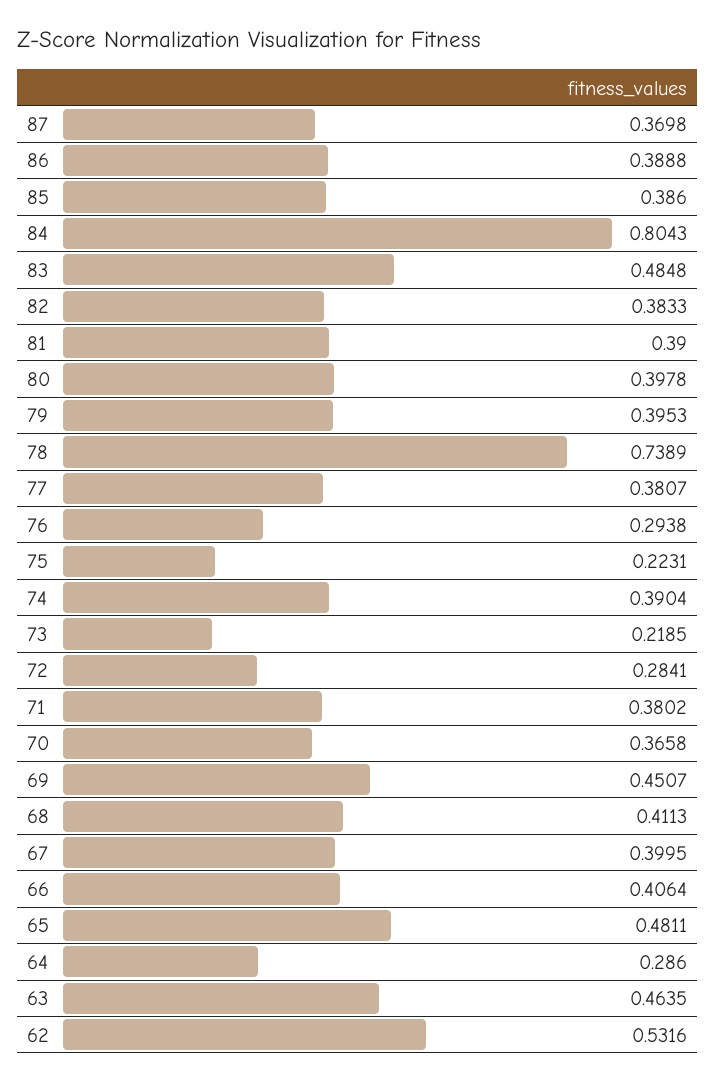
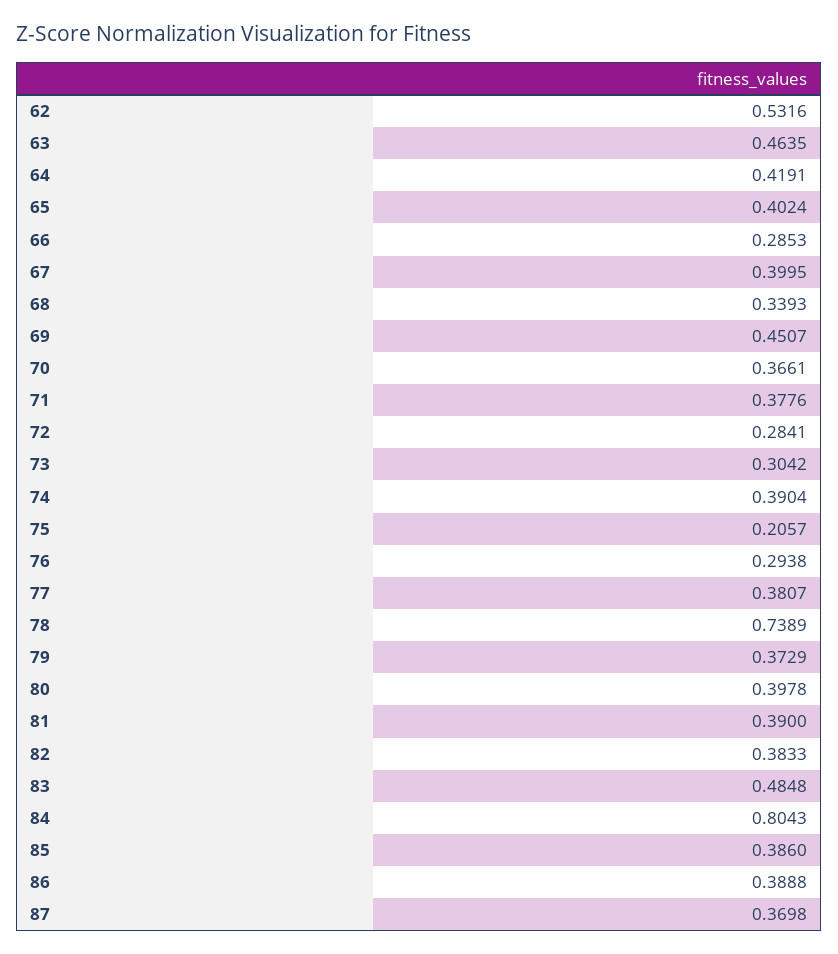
  {
    "87": 0.3698,
    "86": 0.3888,
    "85": 0.386,
    "84": 0.8043,
    "83": 0.4848,
    "82": 0.3833,
    "81": 0.39,
    "80": 0.3978,
-   "79": 0.3953,
+   "79": 0.3729,
    "78": 0.7389,
    "77": 0.3807,
    "76": 0.2938,
-   "75": 0.2231,
+   "75": 0.2057,
    "74": 0.3904,
-   "73": 0.2185,
+   "73": 0.3042,
    "72": 0.2841,
-   "71": 0.3802,
+   "71": 0.3776,
-   "70": 0.3658,
+   "70": 0.3661,
    "69": 0.4507,
-   "68": 0.4113,
+   "68": 0.3393,
    "67": 0.3995,
-   "66": 0.4064,
+   "66": 0.2853,
-   "65": 0.4811,
+   "65": 0.4024,
-   "64": 0.286,
+   "64": 0.4191,
    "63": 0.4635,
    "62": 0.5316
  }

